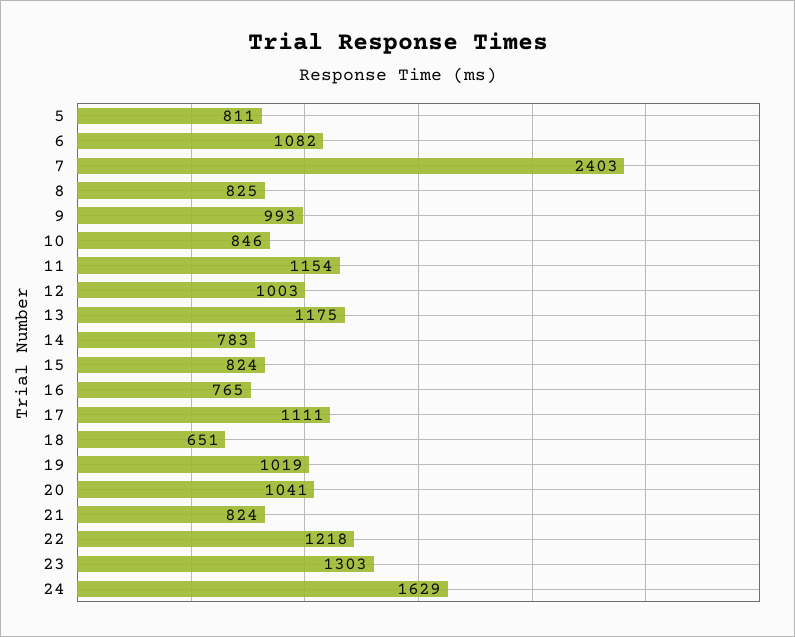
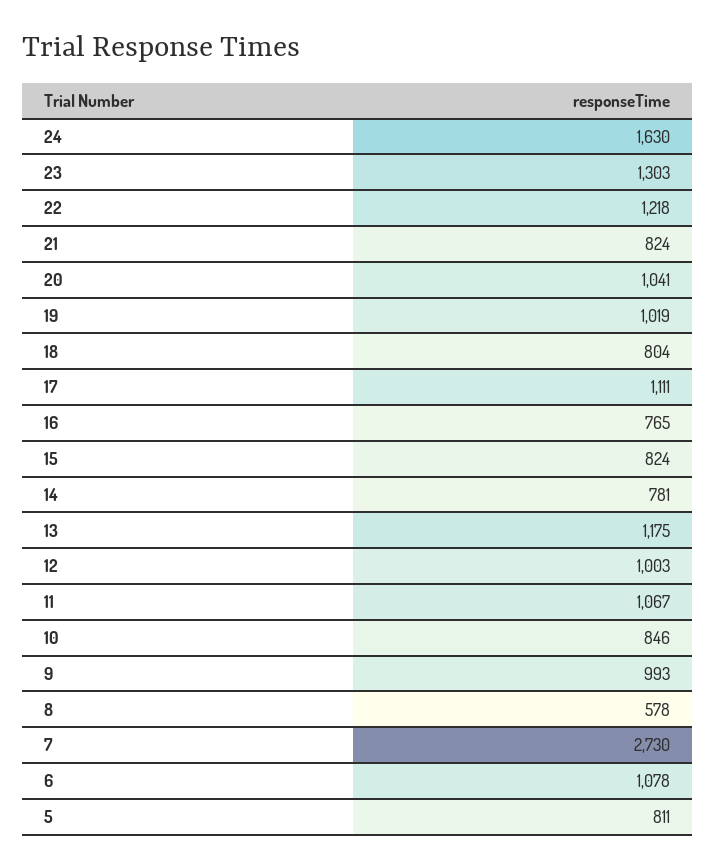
  {
    "5": 811,
-   "6": 1082,
+   "6": 1078,
-   "7": 2403,
+   "7": 2730,
-   "8": 825,
+   "8": 578,
    "9": 993,
    "10": 846,
-   "11": 1154,
+   "11": 1067,
    "12": 1003,
    "13": 1175,
-   "14": 783,
+   "14": 781,
    "15": 824,
    "16": 765,
    "17": 1111,
-   "18": 651,
+   "18": 804,
    "19": 1019,
    "20": 1041,
    "21": 824,
    "22": 1218,
    "23": 1303,
-   "24": 1629
+   "24": 1630
  }

